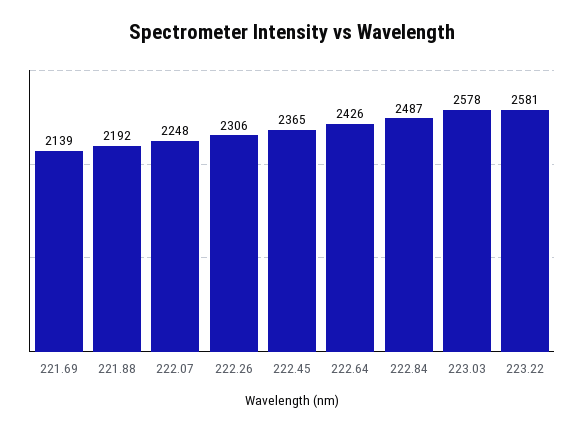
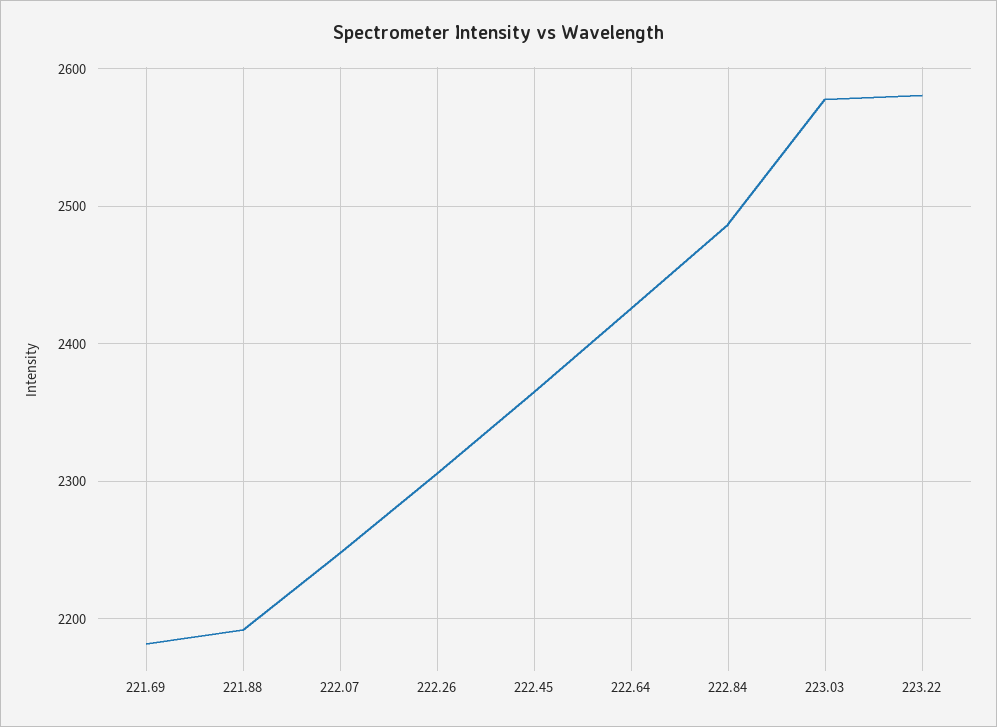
  {
-   "221.69": 2139,
+   "221.69": 2180,
    "221.88": 2192,
    "222.07": 2248,
    "222.26": 2306,
    "222.45": 2365,
    "222.64": 2426,
    "222.84": 2487,
    "223.03": 2578,
    "223.22": 2581
  }

